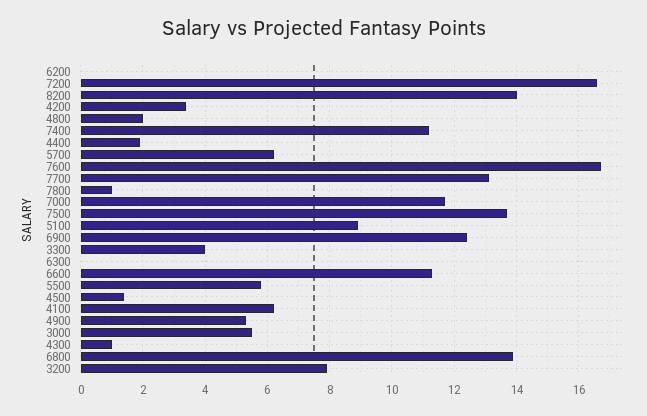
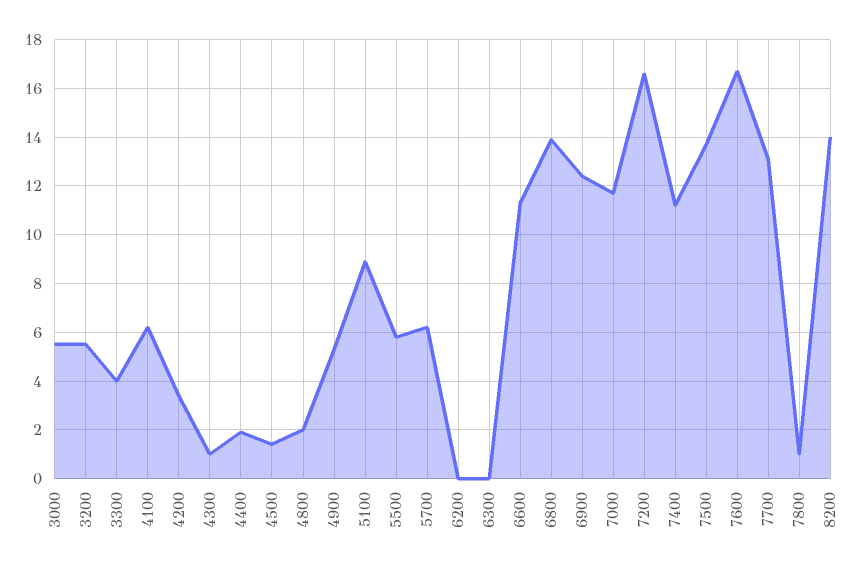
  {
    "6200": 0,
    "7200": 16.5,
    "8200": 14,
    "4200": 3.5,
    "4800": 2,
    "7400": 11,
    "4400": 2,
    "5700": 6,
    "7600": 16.5,
    "7700": 13,
    "7800": 1,
    "7000": 11.5,
    "7500": 13.5,
    "5100": 9,
    "6900": 12.5,
    "3300": 4,
    "6300": 0,
    "6600": 11.5,
    "5500": 6,
    "4500": 1.5,
    "4100": 6,
    "4900": 5.5,
    "3000": 5.5,
    "4300": 1,
    "6800": 14,
-   "3200": 8
+   "3200": 5.5
  }

